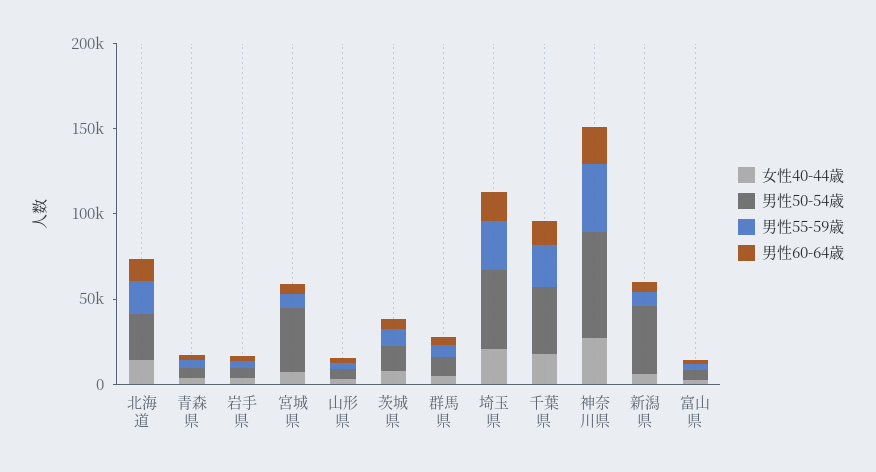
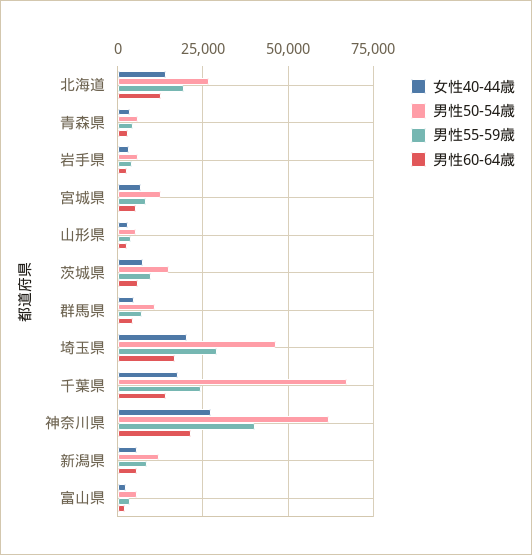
  {
    "女性40-44歳": {
      "北海道": 15000,
      "青森県": 2500,
      "岩手県": 2500,
      "宮城県": 7500,
      "山形県": 2500,
      "茨城県": 7500,
      "群馬県": 5000,
      "埼玉県": 20000,
      "千葉県": 17500,
      "神奈川県": 27500,
      "新潟県": 5000,
      "富山県": 2500
    },
    "男性50-54歳": {
      "北海道": 27500,
      "青森県": 5000,
      "岩手県": 5000,
-     "宮城県": 40000,
+     "宮城県": 12500,
      "山形県": 5000,
      "茨城県": 15000,
      "群馬県": 10000,
      "埼玉県": 47500,
-     "千葉県": 40000,
+     "千葉県": 67500,
      "神奈川県": 62500,
-     "新潟県": 40000,
+     "新潟県": 12500,
      "富山県": 5000
    },
    "男性55-59歳": {
      "北海道": 20000,
      "青森県": 5000,
      "岩手県": 5000,
      "宮城県": 7500,
      "山形県": 5000,
      "茨城県": 10000,
      "群馬県": 7500,
      "埼玉県": 30000,
      "千葉県": 25000,
      "神奈川県": 40000,
      "新潟県": 7500,
      "富山県": 2500
    },
    "男性60-64歳": {
      "北海道": 12500,
      "青森県": 2500,
      "岩手県": 2500,
      "宮城県": 5000,
      "山形県": 2500,
      "茨城県": 5000,
      "群馬県": 5000,
      "埼玉県": 17500,
      "千葉県": 15000,
      "神奈川県": 22500,
      "新潟県": 5000,
      "富山県": 2500
    }
  }

